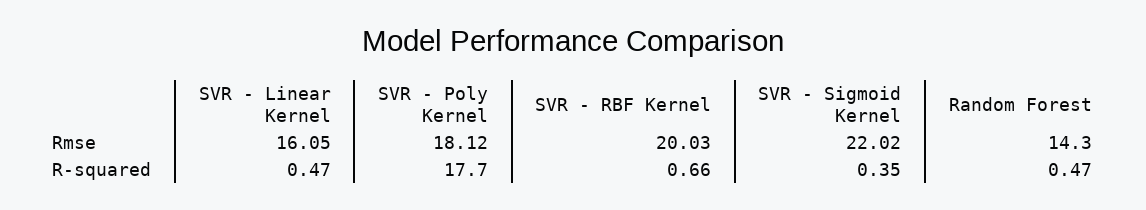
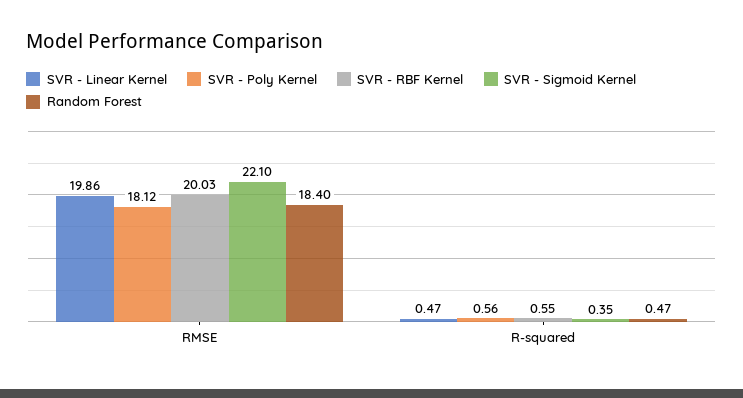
  {
    "SVR - Linear Kernel": {
-     "Rmse": 16.05,
+     "Rmse": 19.86,
      "R-squared": 0.47
    },
    "SVR - Poly Kernel": {
      "Rmse": 18.12,
-     "R-squared": 17.7
+     "R-squared": 0.56
    },
    "SVR - RBF Kernel": {
      "Rmse": 20.03,
-     "R-squared": 0.66
+     "R-squared": 0.55
    },
    "SVR - Sigmoid Kernel": {
-     "Rmse": 22.02,
+     "Rmse": 22.1,
      "R-squared": 0.35
    },
    "Random Forest": {
-     "Rmse": 14.3,
+     "Rmse": 18.4,
      "R-squared": 0.47
    }
  }

